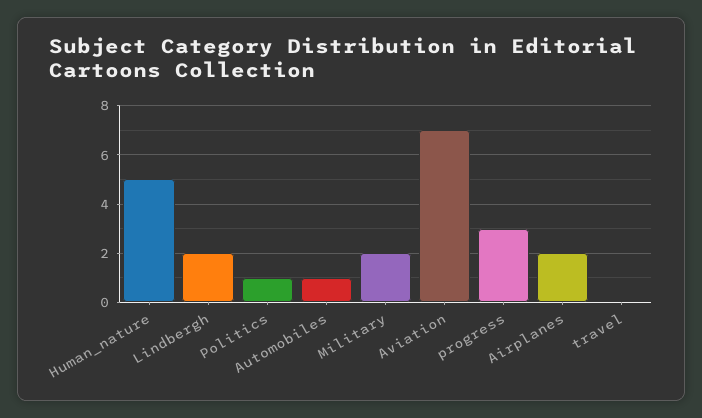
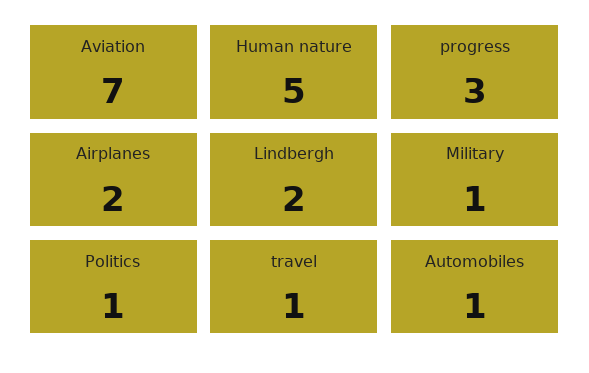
  {
    "Human_nature": 5,
    "Lindbergh": 2,
    "Politics": 1,
    "Automobiles": 1,
-   "Military": 2,
+   "Military": 1,
    "Aviation": 7,
    "progress": 3,
    "Airplanes": 2,
-   "travel": 0
+   "travel": 1
  }

